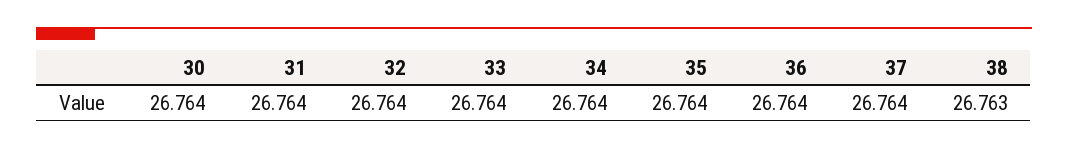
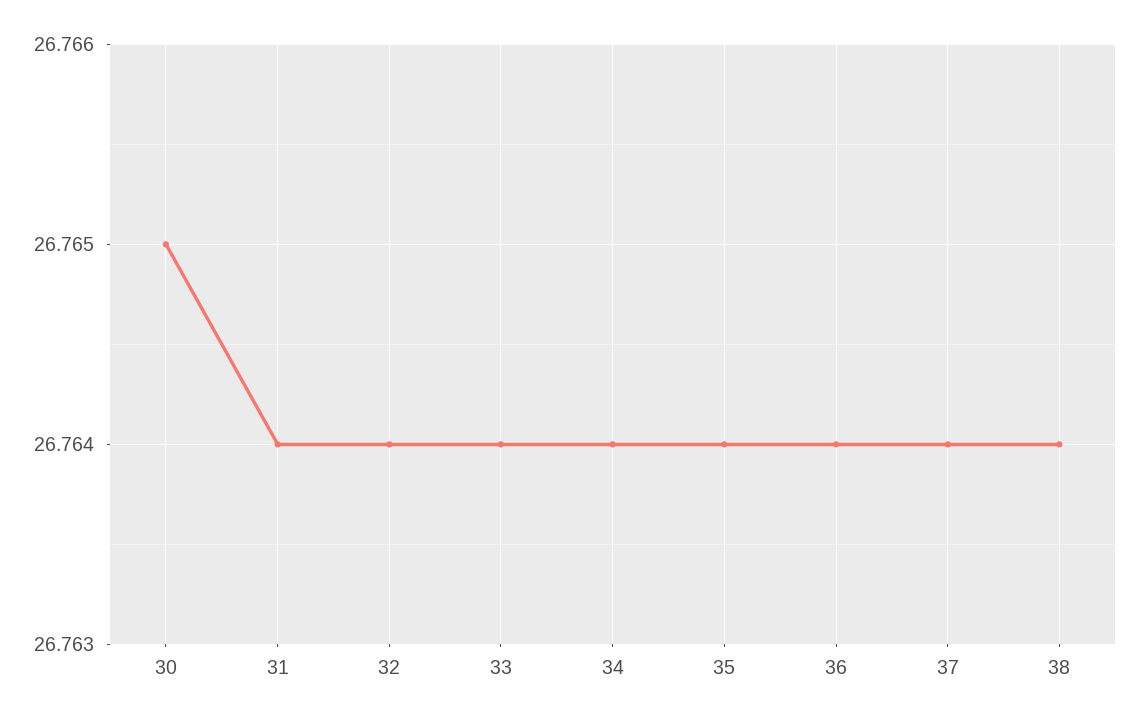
  {
-   "30": 26.764,
+   "30": 26.765,
    "31": 26.764,
    "32": 26.764,
    "33": 26.764,
    "34": 26.764,
    "35": 26.764,
    "36": 26.764,
    "37": 26.764,
-   "38": 26.763
+   "38": 26.764
  }

